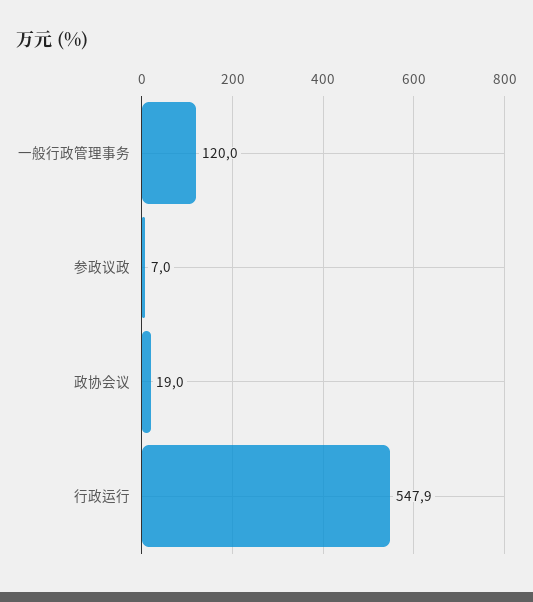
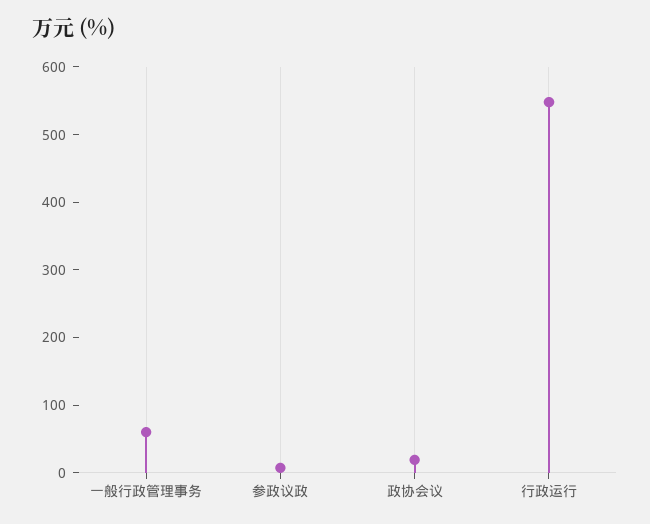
  {
-   "一般行政管理事务": 120,
+   "一般行政管理事务": 60,
    "参政议政": 7,
    "政协会议": 19,
    "行政运行": 547.9
  }

